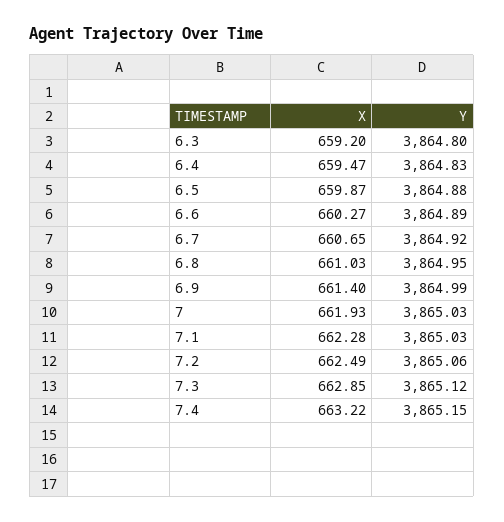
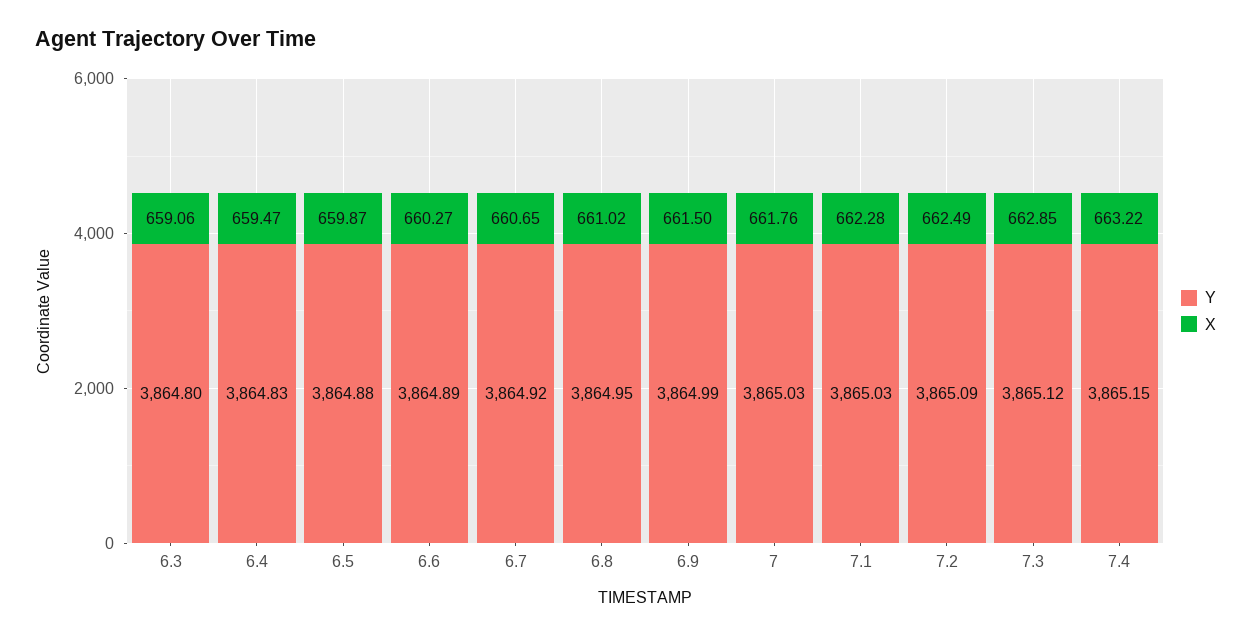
  {
    "X": {
-     "6.3": 659.2,
+     "6.3": 659.06,
      "6.4": 659.47,
      "6.5": 659.87,
      "6.6": 660.27,
      "6.7": 660.65,
-     "6.8": 661.03,
+     "6.8": 661.02,
-     "6.9": 661.4,
+     "6.9": 661.5,
-     "7": 661.93,
+     "7": 661.76,
      "7.1": 662.28,
      "7.2": 662.49,
      "7.3": 662.85,
      "7.4": 663.22
    },
    "Y": {
      "6.3": 3864.8,
      "6.4": 3864.83,
      "6.5": 3864.88,
      "6.6": 3864.89,
      "6.7": 3864.92,
      "6.8": 3864.95,
      "6.9": 3864.99,
      "7": 3865.03,
      "7.1": 3865.03,
-     "7.2": 3865.06,
+     "7.2": 3865.09,
      "7.3": 3865.12,
      "7.4": 3865.15
    }
  }

